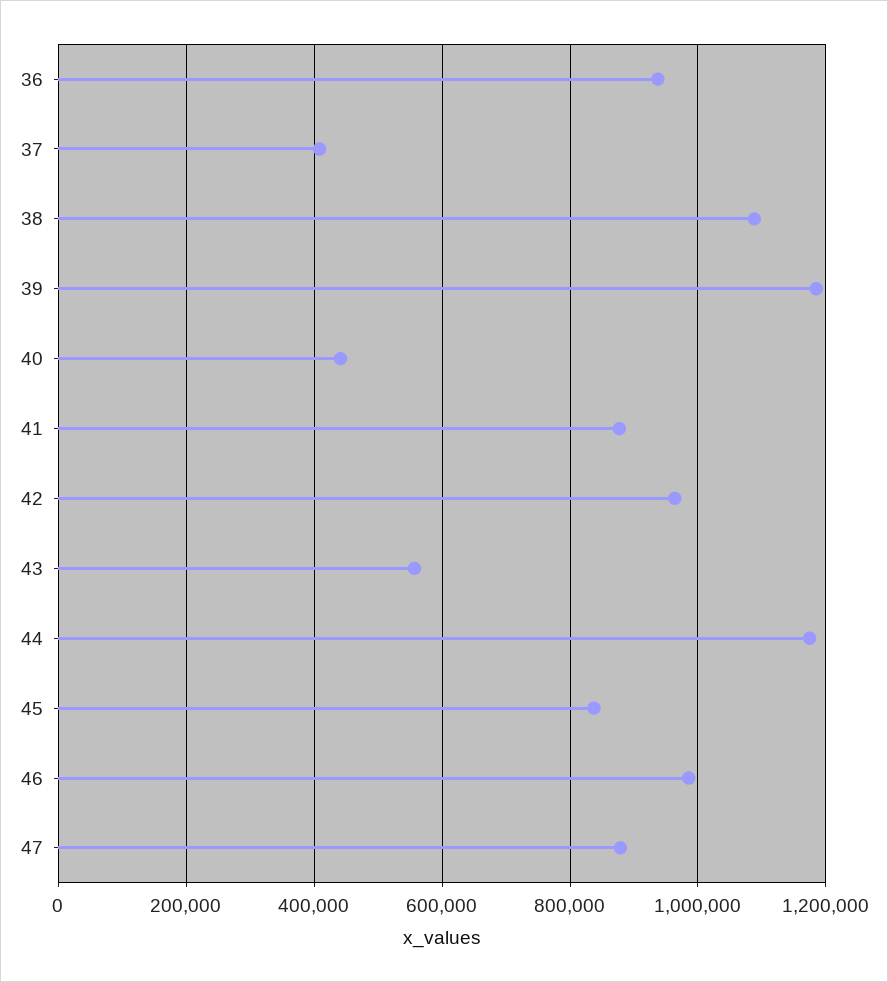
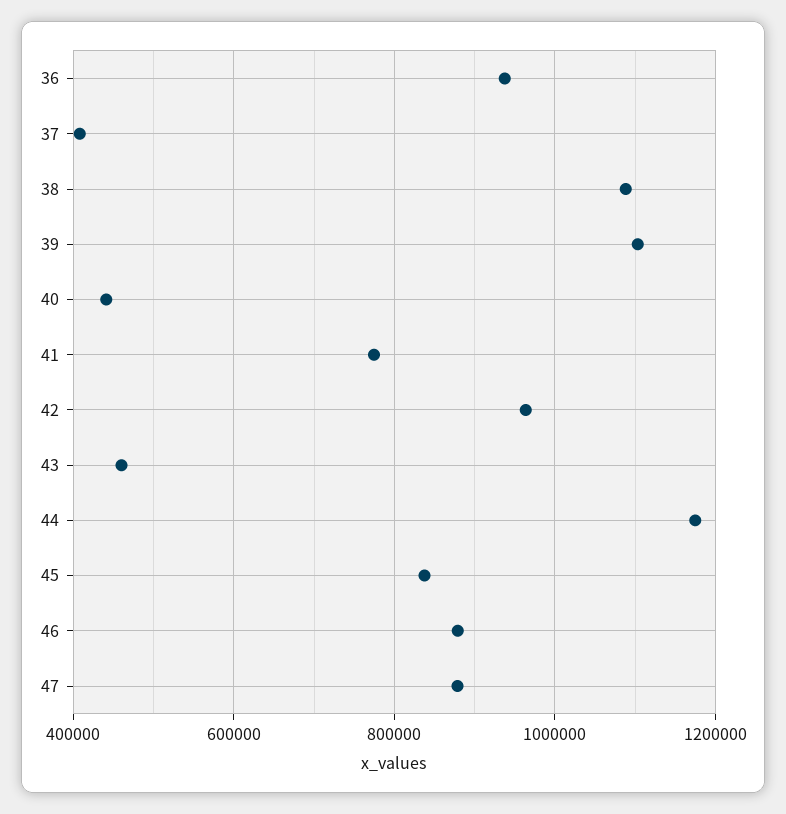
  {
    "36": 940000,
    "37": 400000,
    "38": 1080000,
-   "39": 1180000,
+   "39": 1100000,
    "40": 440000,
-   "41": 880000,
+   "41": 780000,
    "42": 960000,
-   "43": 560000,
+   "43": 460000,
    "44": 1180000,
    "45": 840000,
-   "46": 980000,
+   "46": 880000,
    "47": 880000
  }

